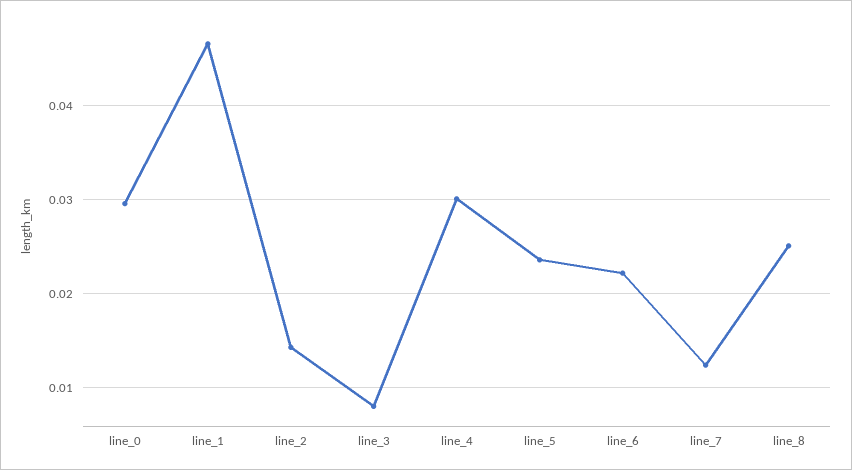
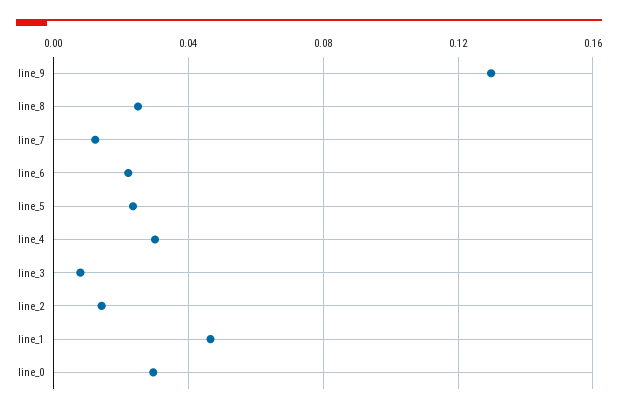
  {
    "line_0": 0.03,
    "line_1": 0.047,
    "line_2": 0.014,
    "line_3": 0.008,
    "line_4": 0.03,
    "line_5": 0.024,
    "line_6": 0.022,
    "line_7": 0.012,
-   "line_8": 0.025
+   "line_8": 0.025,
+   "line_9": 0.13
  }

